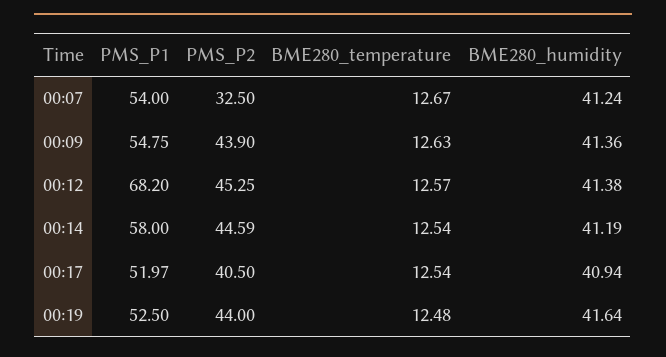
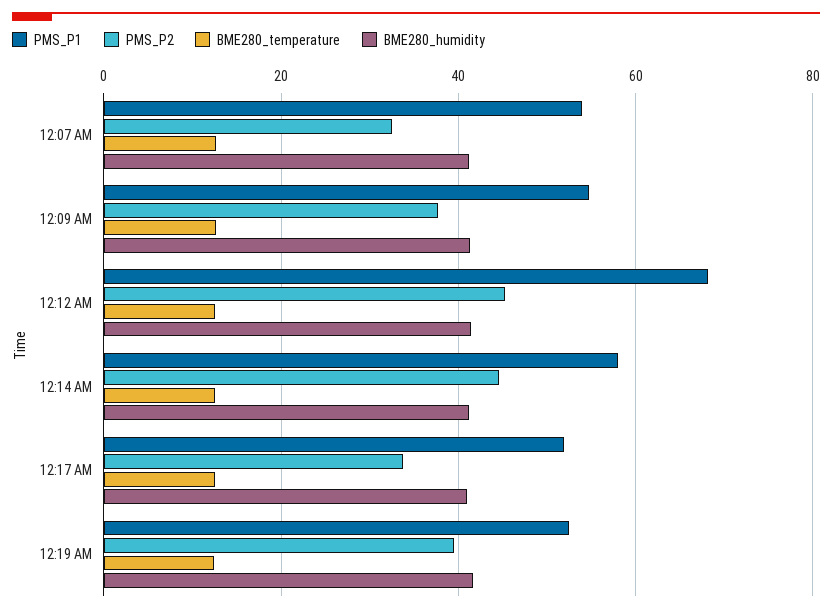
  {
    "PMS_P1": {
      "00:07": 54,
      "00:09": 54.75,
      "00:12": 68.2,
      "00:14": 58,
      "00:17": 51.97,
      "00:19": 52.5
    },
    "PMS_P2": {
      "00:07": 32.5,
-     "00:09": 43.9,
+     "00:09": 38,
      "00:12": 45.25,
      "00:14": 44.59,
-     "00:17": 40.5,
+     "00:17": 34,
-     "00:19": 44
+     "00:19": 40
    },
    "BME280_temperature": {
      "00:07": 12.67,
      "00:09": 12.63,
      "00:12": 12.57,
      "00:14": 12.54,
      "00:17": 12.54,
      "00:19": 12.48
    },
    "BME280_humidity": {
      "00:07": 41.24,
      "00:09": 41.36,
      "00:12": 41.38,
      "00:14": 41.19,
      "00:17": 40.94,
      "00:19": 41.64
    }
  }

